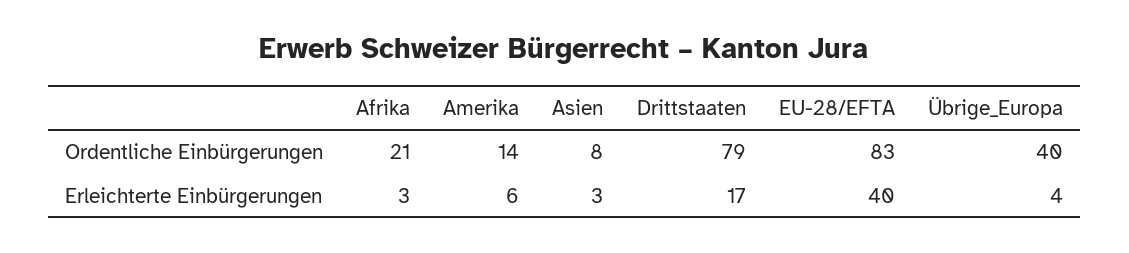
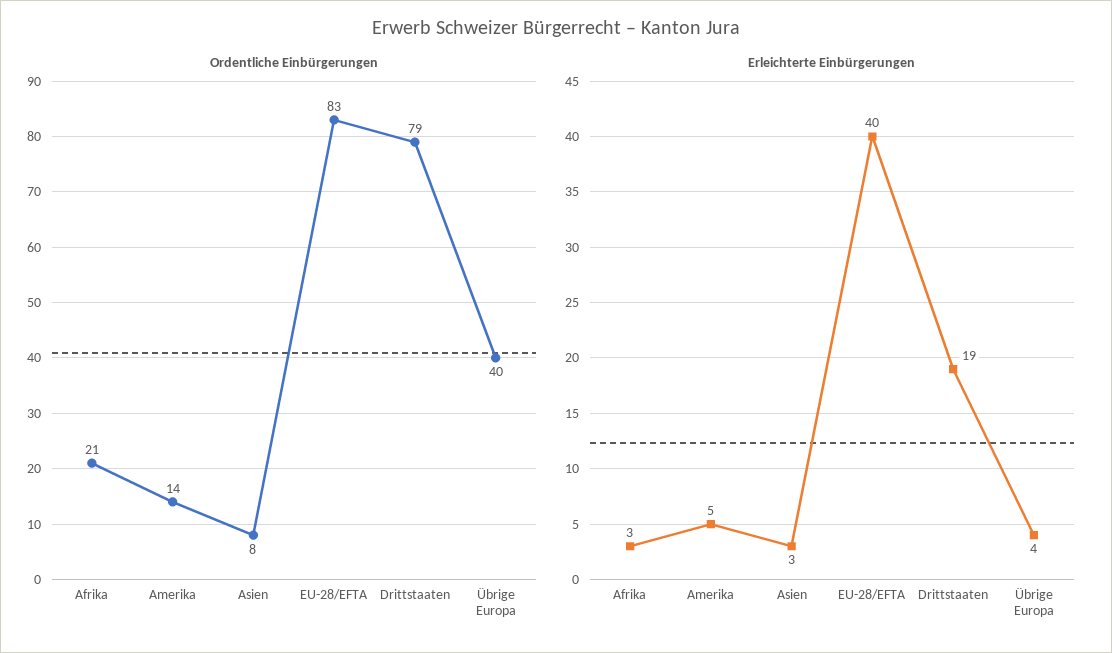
  {
    "Ordentliche Einbürgerungen": {
      "Afrika": 21,
      "Amerika": 14,
      "Asien": 8,
      "Drittstaaten": 79,
      "EU-28/EFTA": 83,
      "Übrige_Europa": 40
    },
    "Erleichterte Einbürgerungen": {
      "Afrika": 3,
-     "Amerika": 6,
+     "Amerika": 5,
      "Asien": 3,
-     "Drittstaaten": 17,
+     "Drittstaaten": 19,
      "EU-28/EFTA": 40,
      "Übrige_Europa": 4
    }
  }

